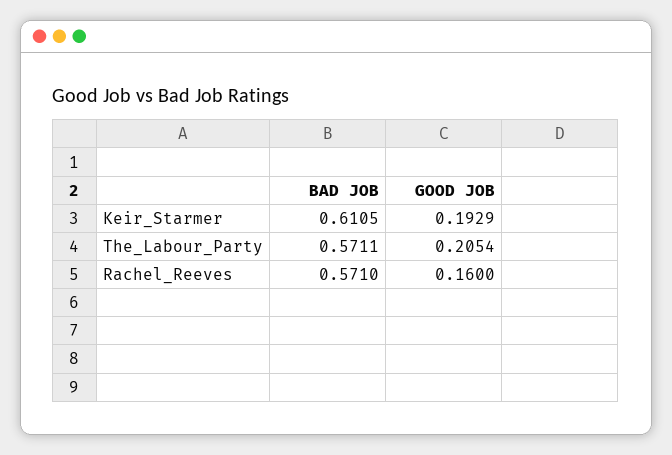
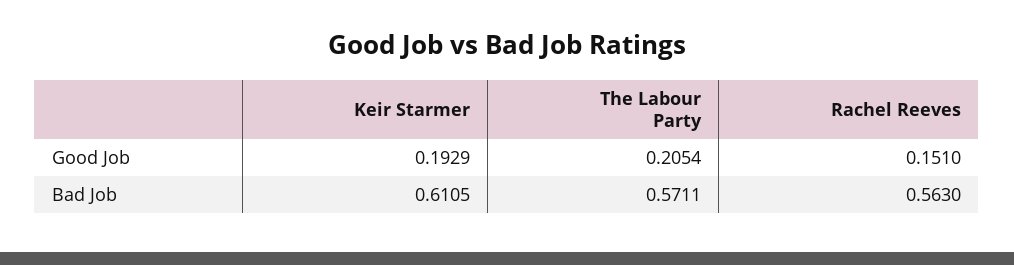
  {
    "BAD JOB": {
      "Keir_Starmer": 0.6105,
      "The_Labour_Party": 0.5711,
-     "Rachel_Reeves": 0.571
+     "Rachel_Reeves": 0.563
    },
    "GOOD JOB": {
      "Keir_Starmer": 0.1929,
      "The_Labour_Party": 0.2054,
-     "Rachel_Reeves": 0.16
+     "Rachel_Reeves": 0.151
    }
  }

